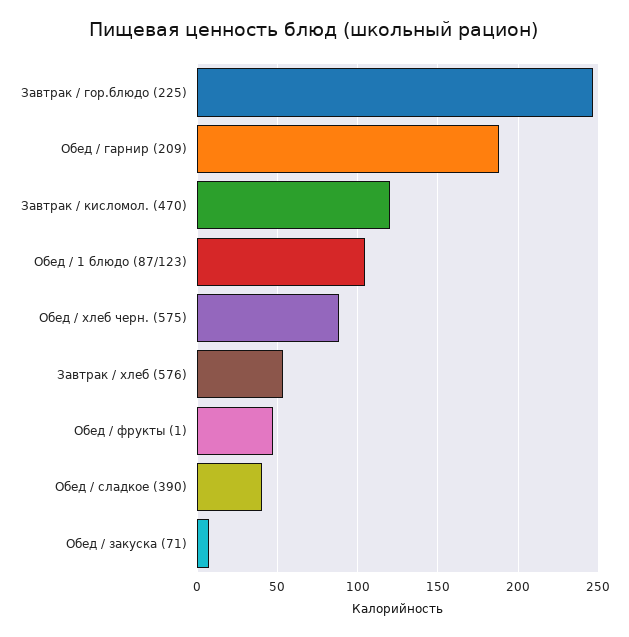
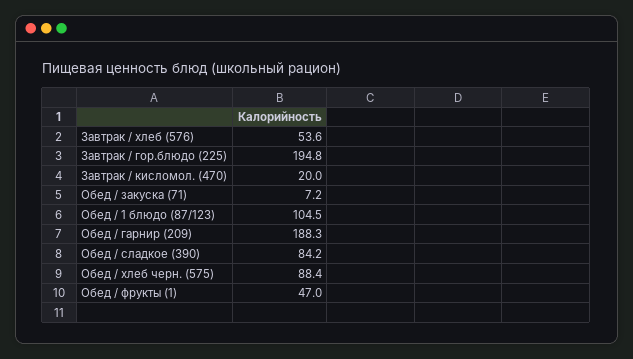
  {
-   "Завтрак / гор.блюдо (225)": 245,
+   "Завтрак / гор.блюдо (225)": 194.8,
    "Обед / гарнир (209)": 188.3,
-   "Завтрак / кисломол. (470)": 120,
+   "Завтрак / кисломол. (470)": 20,
    "Обед / 1 блюдо (87/123)": 104.5,
    "Обед / хлеб черн. (575)": 88.4,
    "Завтрак / хлеб (576)": 53.6,
    "Обед / фрукты (1)": 47,
-   "Обед / сладкое (390)": 40,
+   "Обед / сладкое (390)": 84.2,
    "Обед / закуска (71)": 7.2
  }

